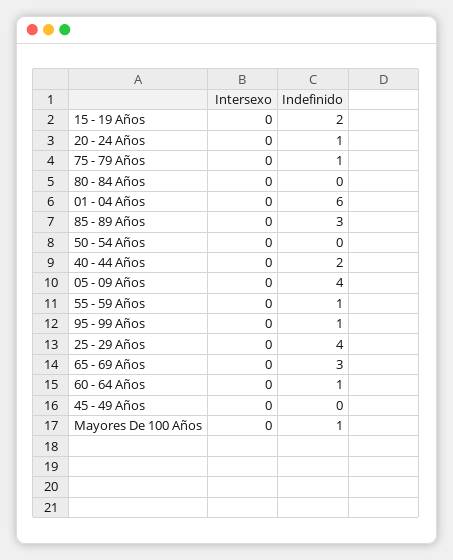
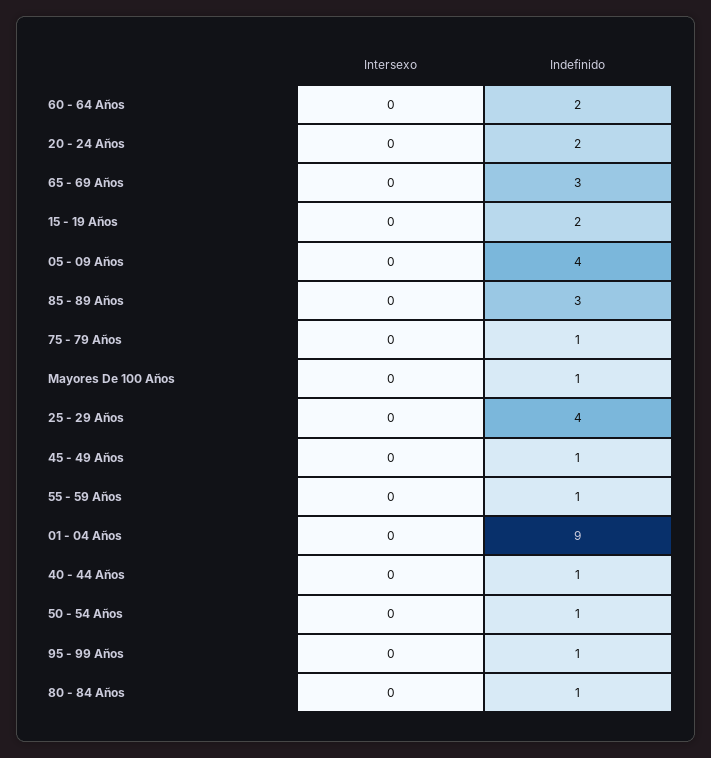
  {
    "Intersexo": {
      "15 - 19 Años": 0,
      "20 - 24 Años": 0,
      "75 - 79 Años": 0,
      "80 - 84 Años": 0,
      "01 - 04 Años": 0,
      "85 - 89 Años": 0,
      "50 - 54 Años": 0,
      "40 - 44 Años": 0,
      "05 - 09 Años": 0,
      "55 - 59 Años": 0,
      "95 - 99 Años": 0,
      "25 - 29 Años": 0,
      "65 - 69 Años": 0,
      "60 - 64 Años": 0,
      "45 - 49 Años": 0,
      "Mayores De 100 Años": 0
    },
    "Indefinido": {
      "15 - 19 Años": 2,
-     "20 - 24 Años": 1,
+     "20 - 24 Años": 2,
      "75 - 79 Años": 1,
-     "80 - 84 Años": 0,
+     "80 - 84 Años": 1,
-     "01 - 04 Años": 6,
+     "01 - 04 Años": 9,
      "85 - 89 Años": 3,
-     "50 - 54 Años": 0,
+     "50 - 54 Años": 1,
-     "40 - 44 Años": 2,
+     "40 - 44 Años": 1,
      "05 - 09 Años": 4,
      "55 - 59 Años": 1,
      "95 - 99 Años": 1,
      "25 - 29 Años": 4,
      "65 - 69 Años": 3,
-     "60 - 64 Años": 1,
+     "60 - 64 Años": 2,
-     "45 - 49 Años": 0,
+     "45 - 49 Años": 1,
      "Mayores De 100 Años": 1
    }
  }

